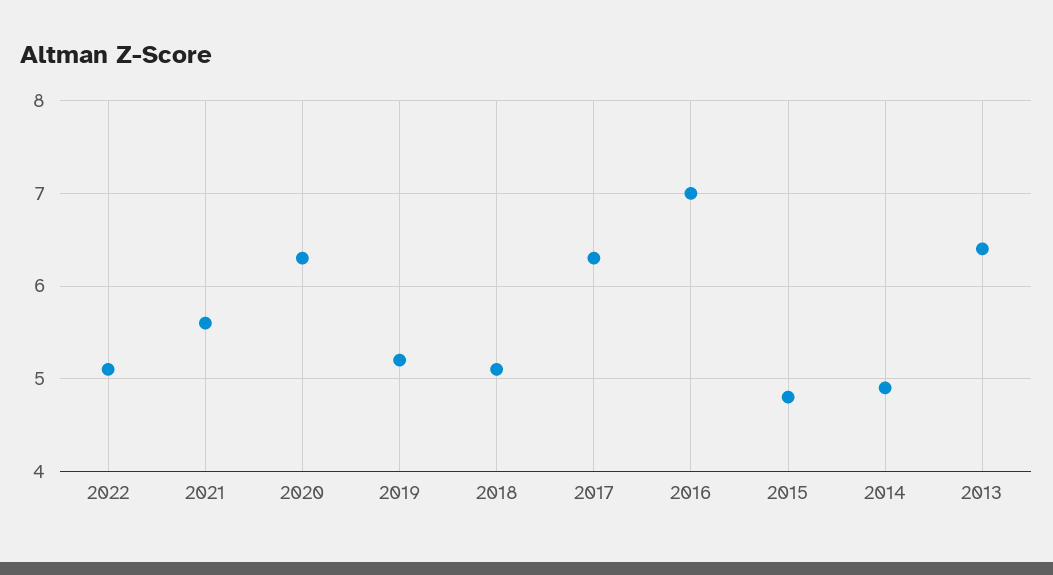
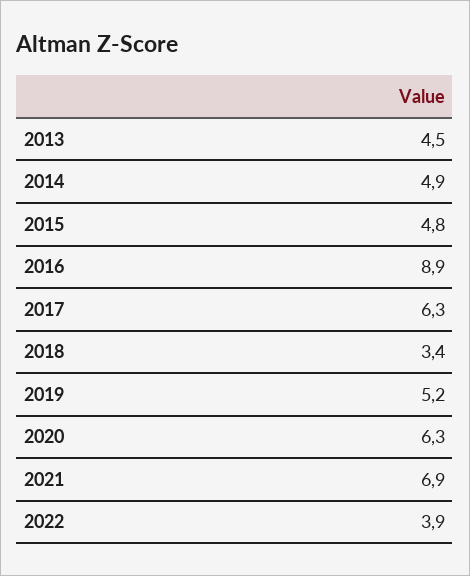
  {
-   "2022": 5.1,
+   "2022": 3.9,
-   "2021": 5.6,
+   "2021": 6.9,
    "2020": 6.3,
    "2019": 5.2,
-   "2018": 5.1,
+   "2018": 3.4,
    "2017": 6.3,
-   "2016": 7,
+   "2016": 8.9,
    "2015": 4.8,
    "2014": 4.9,
-   "2013": 6.4
+   "2013": 4.5
  }

